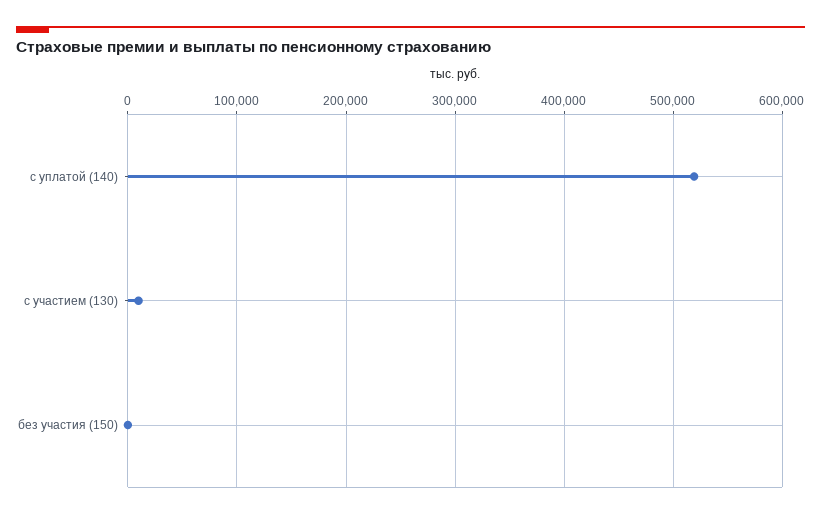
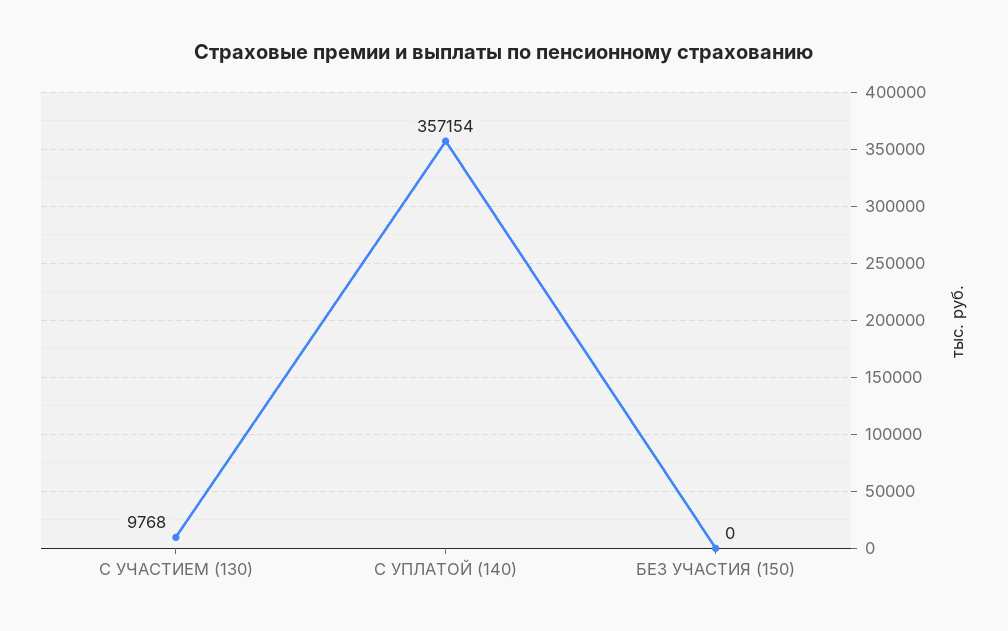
  {
-   "с уплатой (140)": 520000,
+   "с уплатой (140)": 357154,
    "с участием (130)": 9768,
    "без участия (150)": 0
  }

